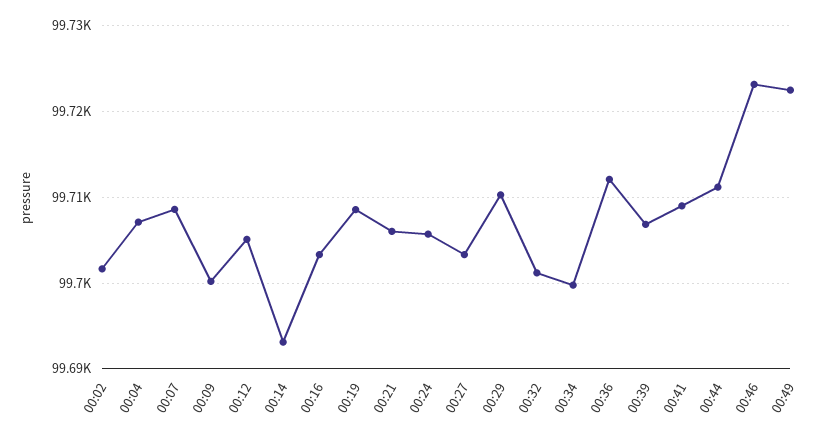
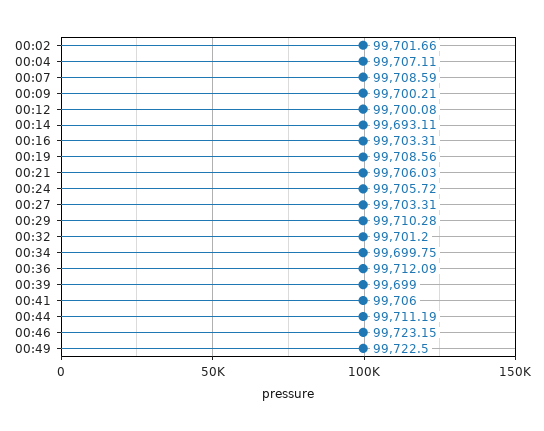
  {
    "00:02": 99701.66,
    "00:04": 99707.11,
    "00:07": 99708.59,
    "00:09": 99700.21,
-   "00:12": 99705,
+   "00:12": 99700.08,
    "00:14": 99693.11,
    "00:16": 99703.31,
    "00:19": 99708.56,
    "00:21": 99706.03,
    "00:24": 99705.72,
    "00:27": 99703.31,
    "00:29": 99710.28,
    "00:32": 99701.2,
    "00:34": 99699.75,
    "00:36": 99712.09,
-   "00:39": 99707,
+   "00:39": 99699,
-   "00:41": 99709,
+   "00:41": 99706,
    "00:44": 99711.19,
    "00:46": 99723.15,
    "00:49": 99722.5
  }

